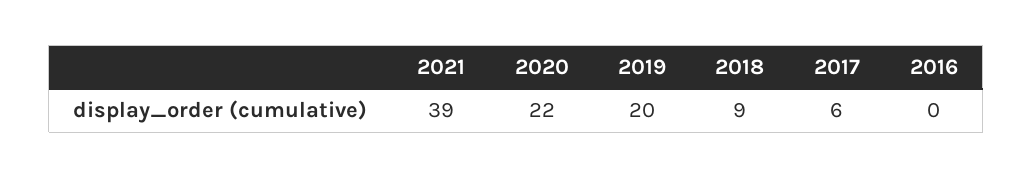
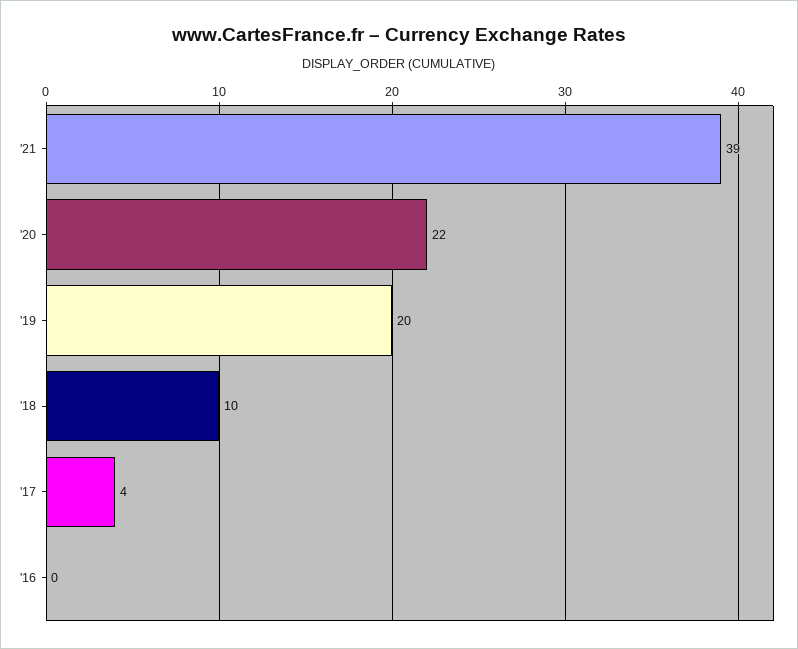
  {
    "2021": 39,
    "2020": 22,
    "2019": 20,
-   "2018": 9,
+   "2018": 10,
-   "2017": 6,
+   "2017": 4,
    "2016": 0
  }

